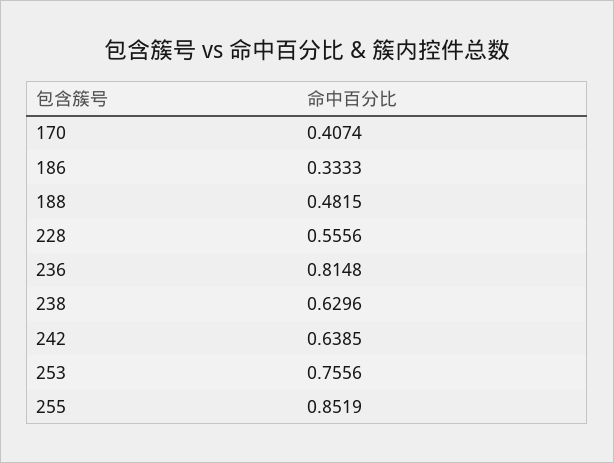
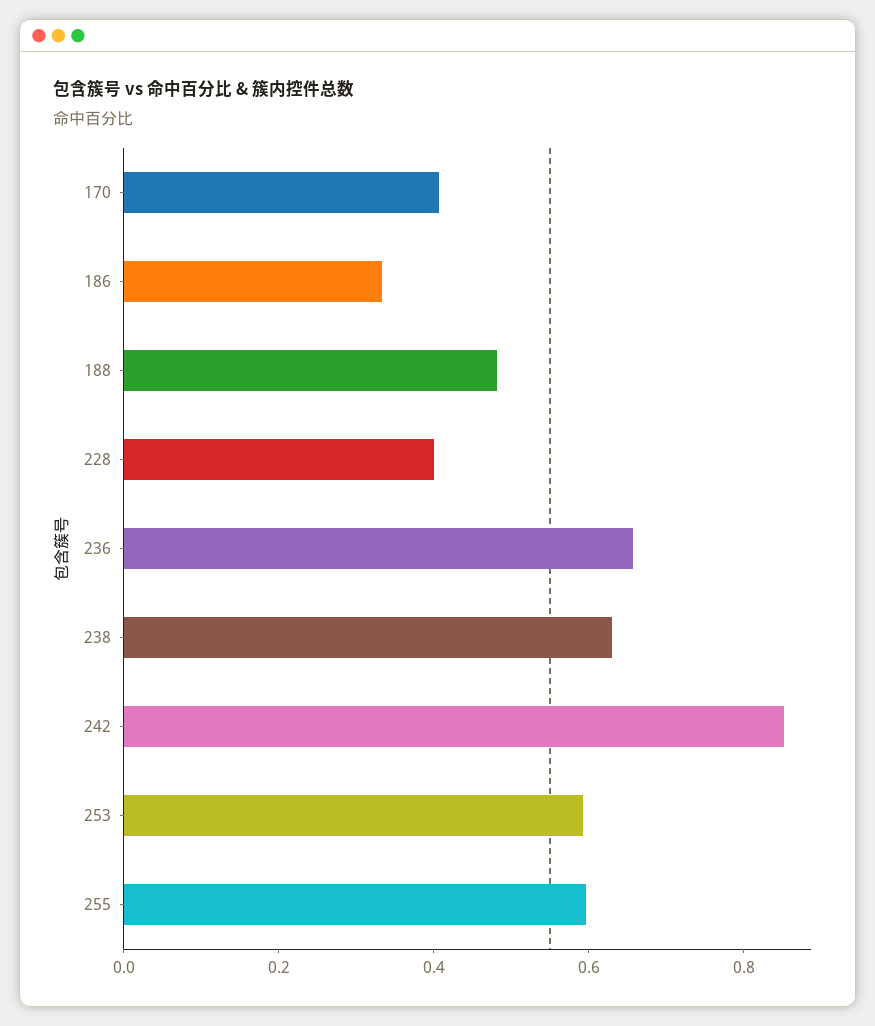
  {
    "170": 0.4074,
    "186": 0.3333,
    "188": 0.4815,
-   "228": 0.5556,
+   "228": 0.4,
-   "236": 0.8148,
+   "236": 0.65,
    "238": 0.6296,
-   "242": 0.6385,
+   "242": 0.85,
-   "253": 0.7556,
+   "253": 0.6,
-   "255": 0.8519
+   "255": 0.6
  }

